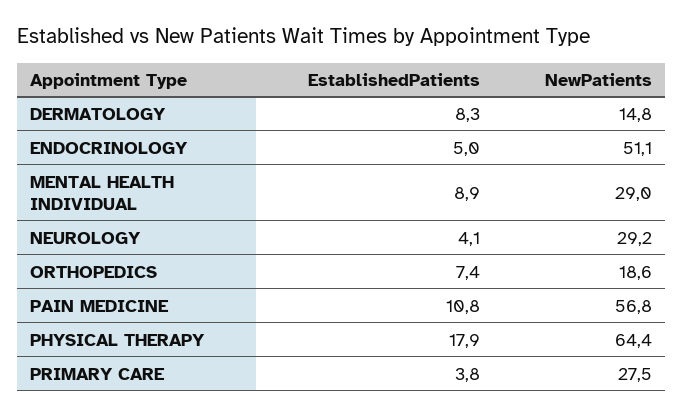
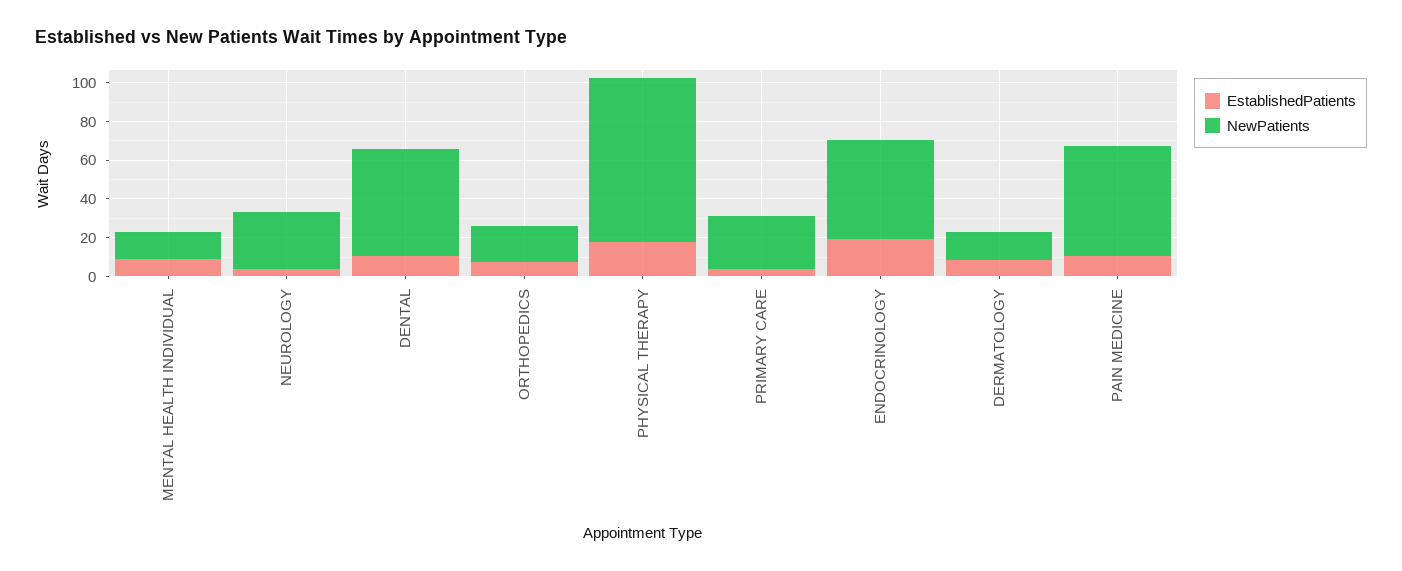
  {
    "EstablishedPatients": {
      "DERMATOLOGY": 8.3,
-     "ENDOCRINOLOGY": 5,
+     "ENDOCRINOLOGY": 20,
      "MENTAL HEALTH INDIVIDUAL": 8.9,
      "NEUROLOGY": 4.1,
      "ORTHOPEDICS": 7.4,
      "PAIN MEDICINE": 10.8,
      "PHYSICAL THERAPY": 17.9,
-     "PRIMARY CARE": 3.8
+     "PRIMARY CARE": 3.8,
+     "DENTAL": 10
    },
    "NewPatients": {
      "DERMATOLOGY": 14.8,
      "ENDOCRINOLOGY": 51.1,
-     "MENTAL HEALTH INDIVIDUAL": 29,
+     "MENTAL HEALTH INDIVIDUAL": 15,
      "NEUROLOGY": 29.2,
      "ORTHOPEDICS": 18.6,
      "PAIN MEDICINE": 56.8,
-     "PHYSICAL THERAPY": 64.4,
+     "PHYSICAL THERAPY": 85,
-     "PRIMARY CARE": 27.5
+     "PRIMARY CARE": 27.5,
+     "DENTAL": 55
    }
  }

